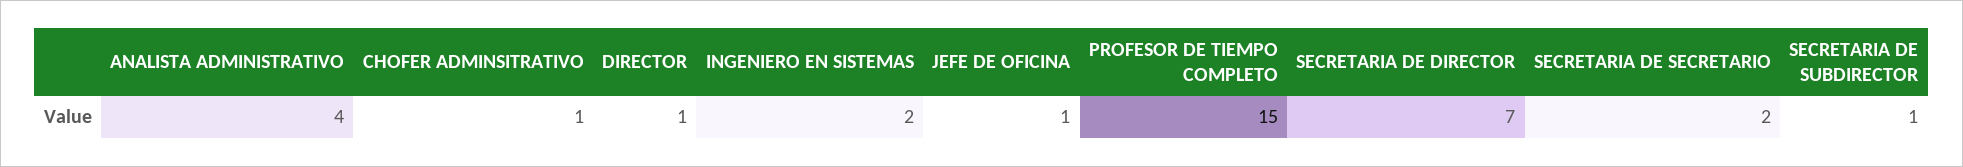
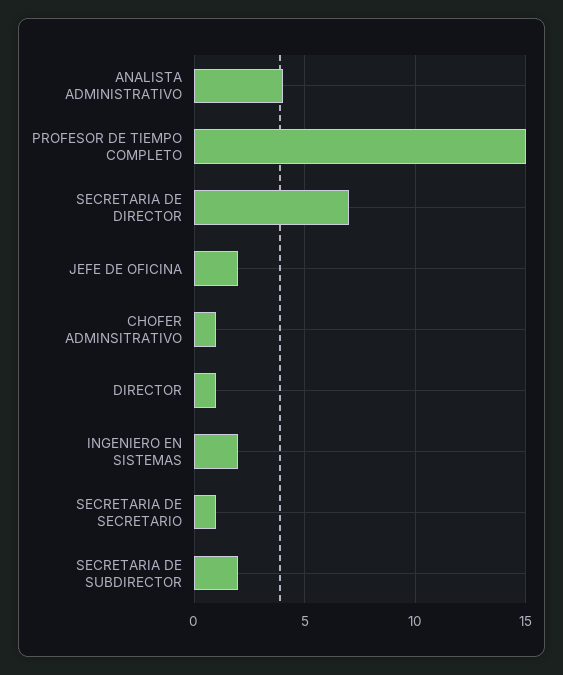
  {
    "ANALISTA ADMINISTRATIVO": 4,
    "CHOFER ADMINSITRATIVO": 1,
    "DIRECTOR": 1,
    "INGENIERO EN SISTEMAS": 2,
-   "JEFE DE OFICINA": 1,
+   "JEFE DE OFICINA": 2,
    "PROFESOR DE TIEMPO COMPLETO": 15,
    "SECRETARIA DE DIRECTOR": 7,
-   "SECRETARIA DE SECRETARIO": 2,
+   "SECRETARIA DE SECRETARIO": 1,
-   "SECRETARIA DE SUBDIRECTOR": 1
+   "SECRETARIA DE SUBDIRECTOR": 2
  }

